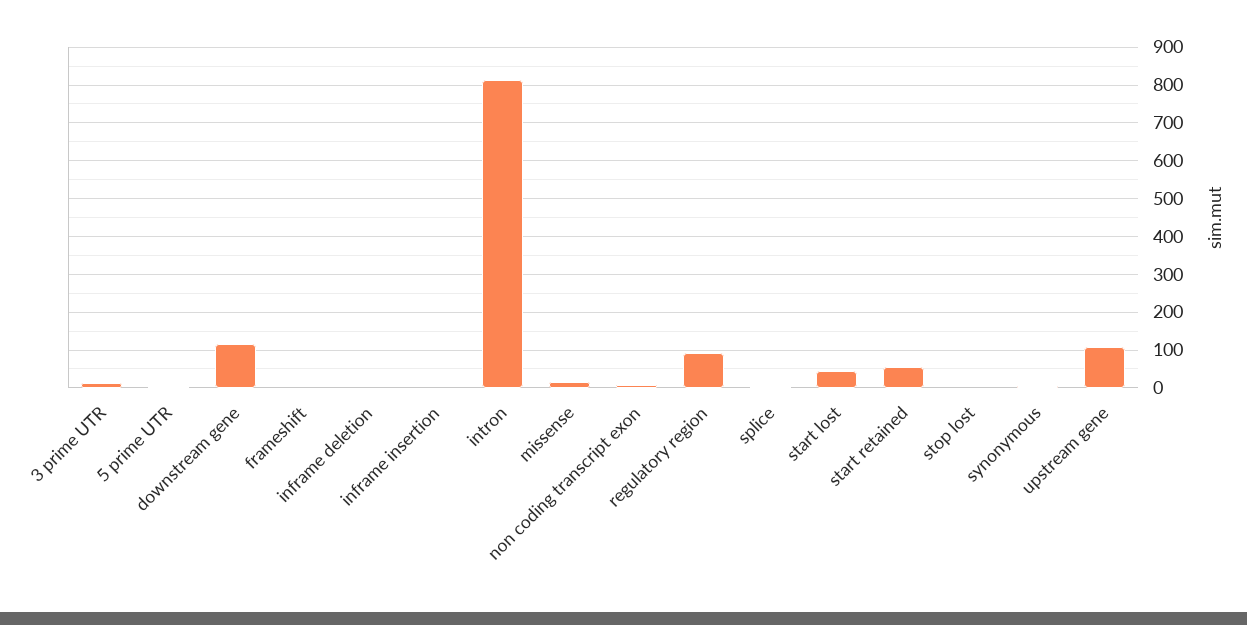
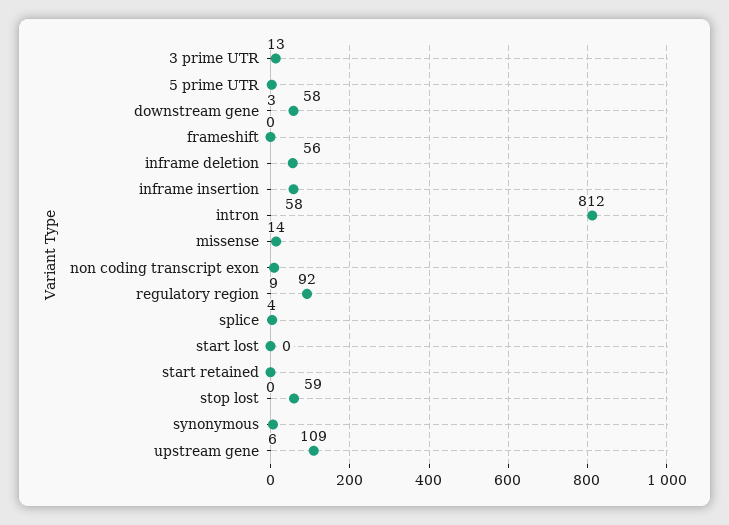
  {
    "3 prime UTR": 13,
    "5 prime UTR": 3,
-   "downstream gene": 120,
+   "downstream gene": 58,
    "frameshift": 0,
-   "inframe deletion": 0,
+   "inframe deletion": 56,
-   "inframe insertion": 0,
+   "inframe insertion": 58,
    "intron": 812,
    "missense": 14,
    "non coding transcript exon": 9,
    "regulatory region": 92,
    "splice": 4,
-   "start lost": 40,
+   "start lost": 0,
-   "start retained": 60,
+   "start retained": 0,
-   "stop lost": 0,
+   "stop lost": 59,
    "synonymous": 6,
    "upstream gene": 109
  }

